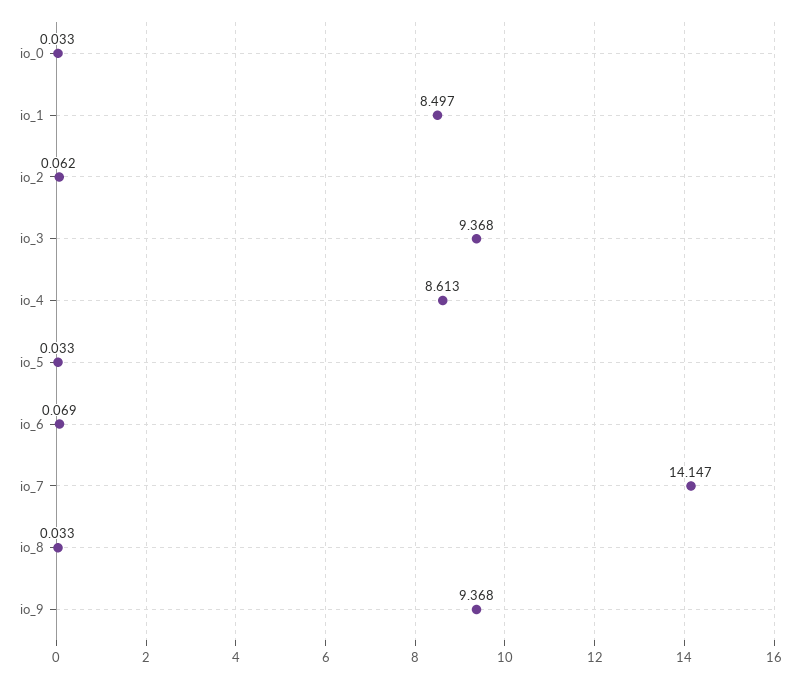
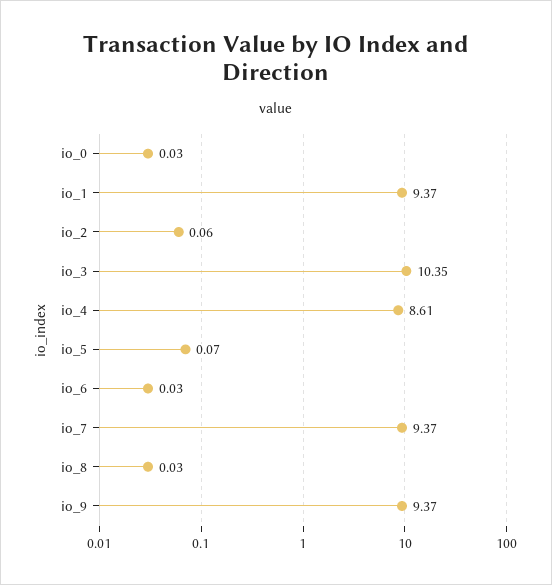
  {
    "io_0": 0.033,
-   "io_1": 8.497,
+   "io_1": 9.37,
    "io_2": 0.062,
-   "io_3": 9.368,
+   "io_3": 10.35,
    "io_4": 8.613,
-   "io_5": 0.033,
+   "io_5": 0.07,
-   "io_6": 0.069,
+   "io_6": 0.03,
-   "io_7": 14.147,
+   "io_7": 9.37,
    "io_8": 0.033,
    "io_9": 9.368
  }

